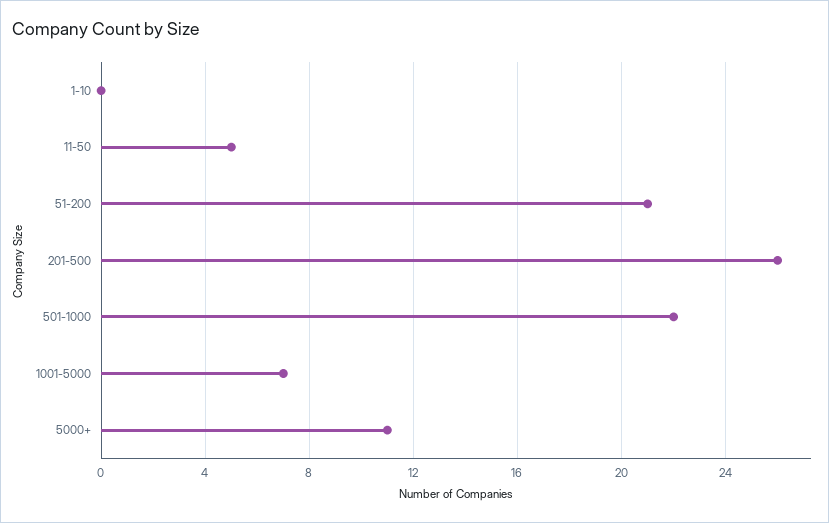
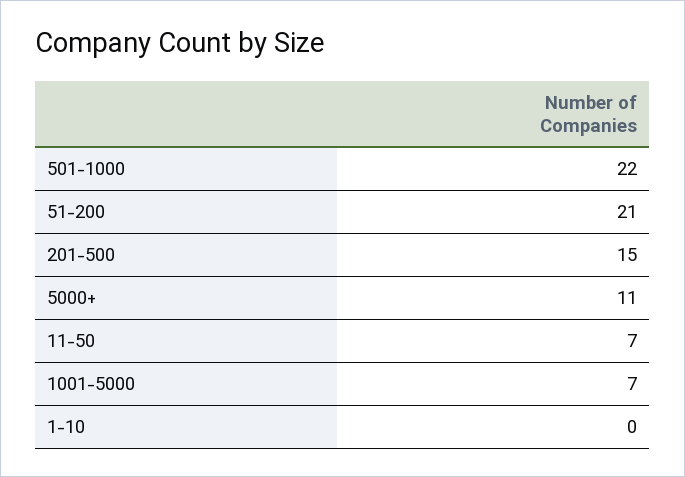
  {
    "1-10": 0,
-   "11-50": 5,
+   "11-50": 7,
    "51-200": 21,
-   "201-500": 26,
+   "201-500": 15,
    "501-1000": 22,
    "1001-5000": 7,
    "5000+": 11
  }

